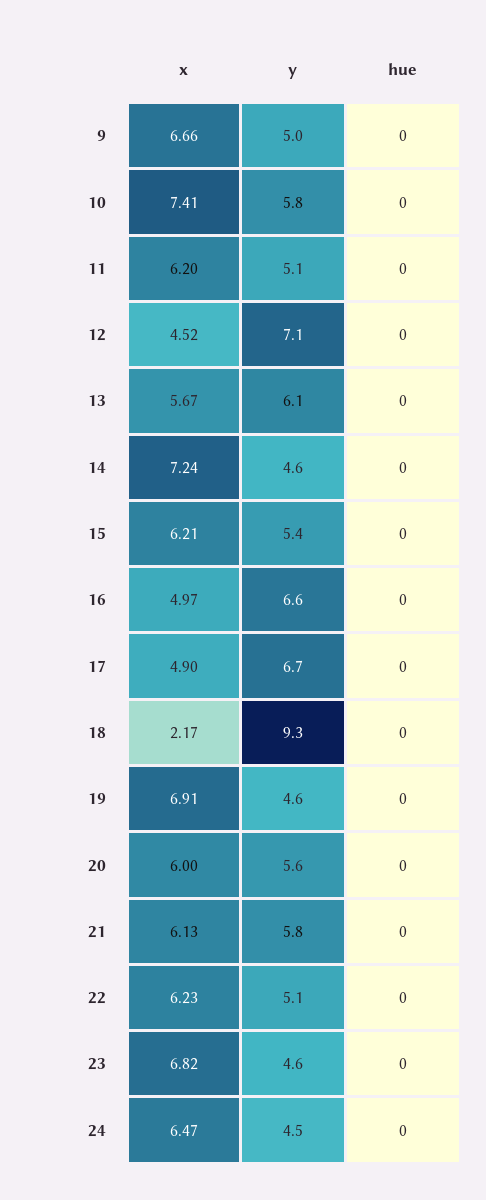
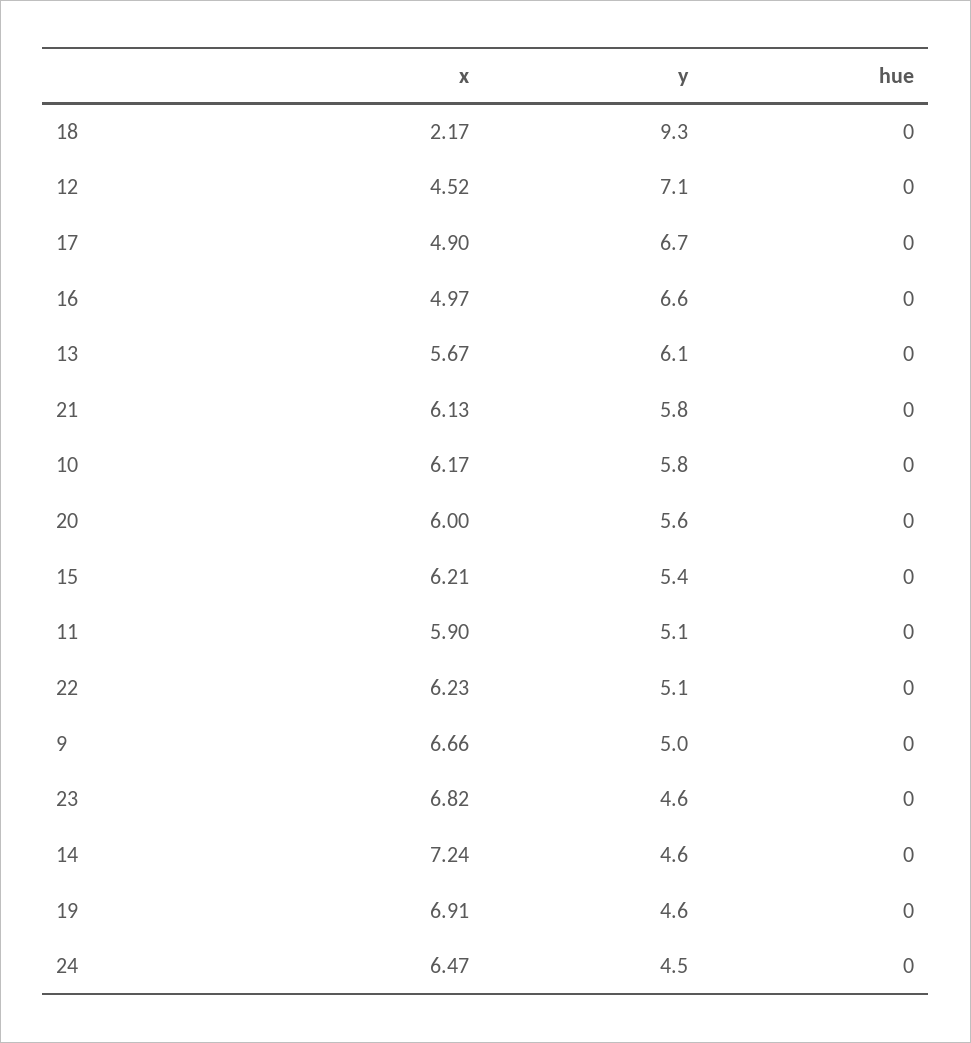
  {
    "x": {
      "9": 6.66,
-     "10": 7.41,
+     "10": 6.17,
-     "11": 6.2,
+     "11": 5.9,
      "12": 4.52,
      "13": 5.67,
      "14": 7.24,
      "15": 6.21,
      "16": 4.97,
      "17": 4.9,
      "18": 2.17,
      "19": 6.91,
      "20": 6,
      "21": 6.13,
      "22": 6.23,
      "23": 6.82,
      "24": 6.47
    },
    "y": {
      "9": 5,
      "10": 5.8,
      "11": 5.1,
      "12": 7.1,
      "13": 6.1,
      "14": 4.6,
      "15": 5.4,
      "16": 6.6,
      "17": 6.7,
      "18": 9.3,
      "19": 4.6,
      "20": 5.6,
      "21": 5.8,
      "22": 5.1,
      "23": 4.6,
      "24": 4.5
    },
    "hue": {
      "9": 0,
      "10": 0,
      "11": 0,
      "12": 0,
      "13": 0,
      "14": 0,
      "15": 0,
      "16": 0,
      "17": 0,
      "18": 0,
      "19": 0,
      "20": 0,
      "21": 0,
      "22": 0,
      "23": 0,
      "24": 0
    }
  }

